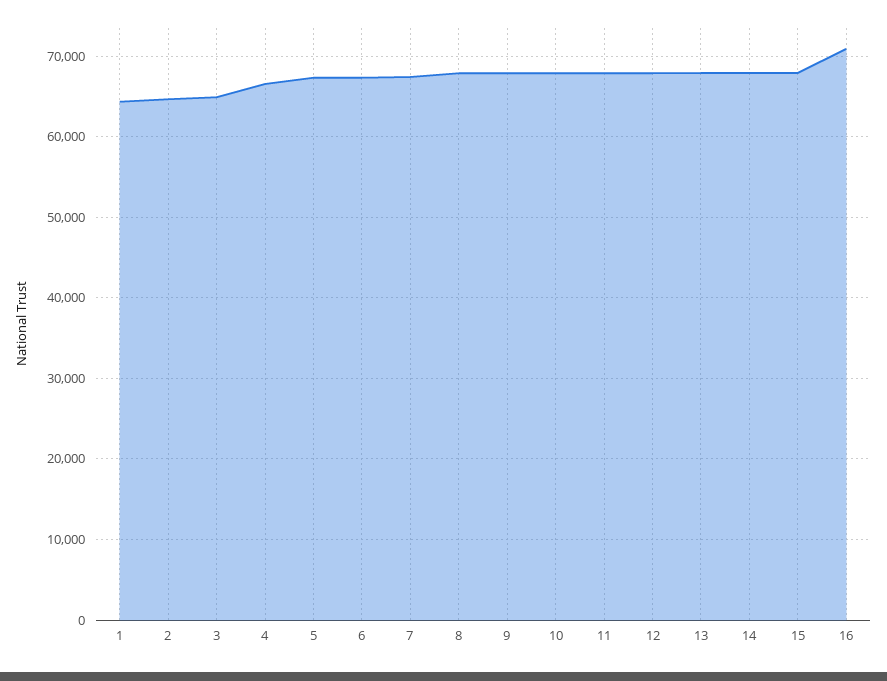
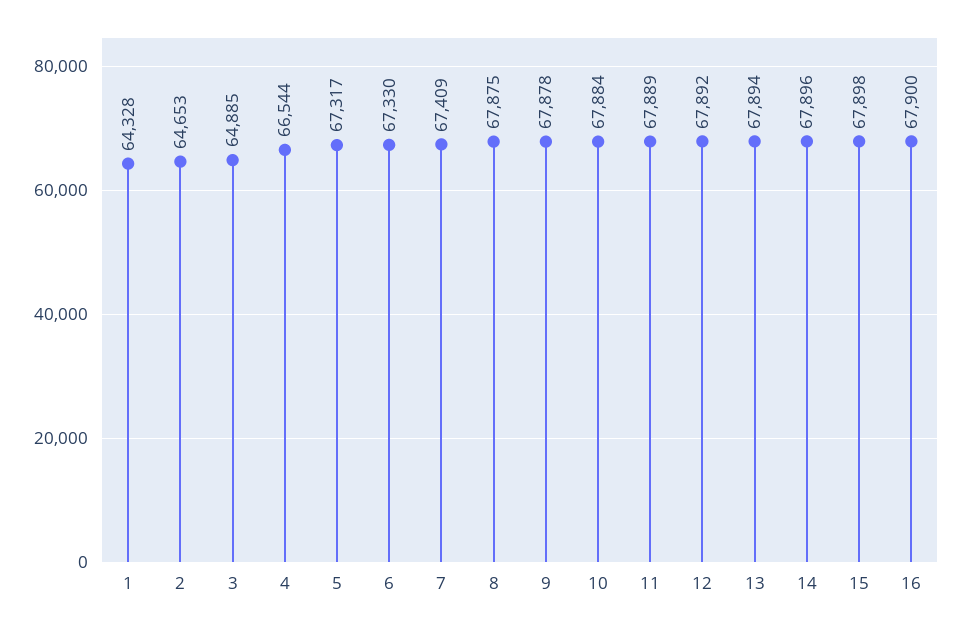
  {
    "1": 64328,
    "2": 64653,
    "3": 64885,
    "4": 66544,
    "5": 67317,
    "6": 67330,
    "7": 67409,
    "8": 67875,
    "9": 67878,
    "10": 67884,
    "11": 67889,
    "12": 67892,
    "13": 67894,
    "14": 67896,
    "15": 67898,
-   "16": 71000
+   "16": 67900
  }

